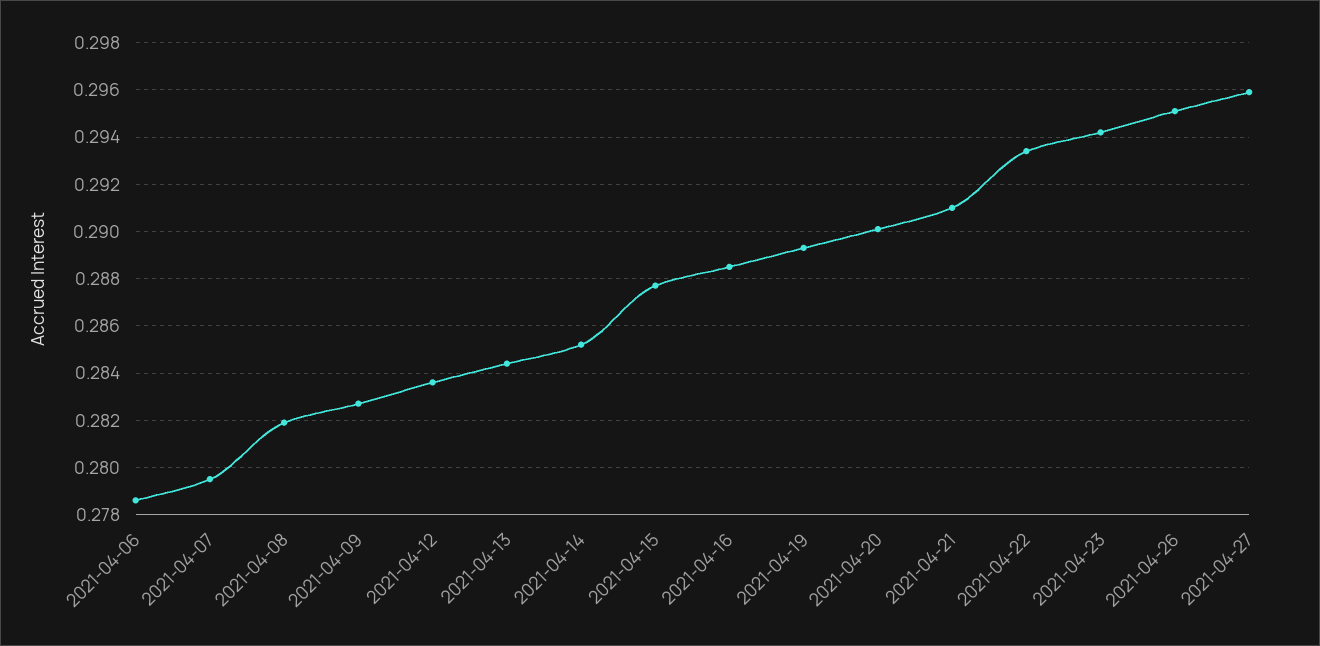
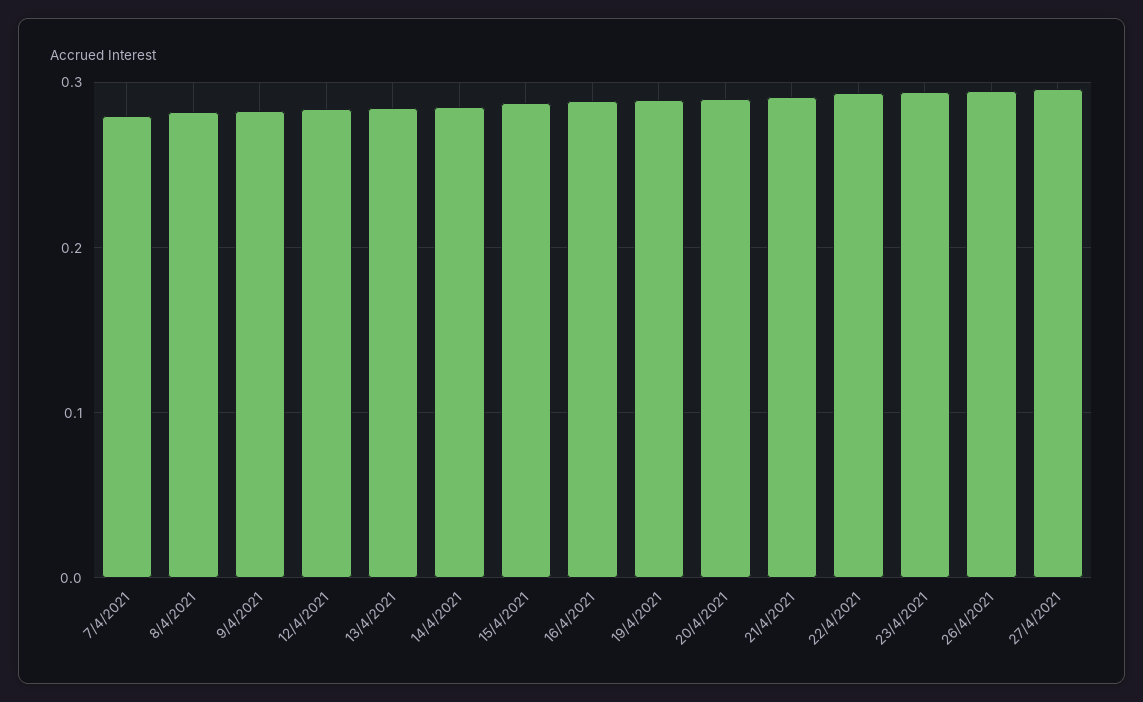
  {
-   "2021-04-06": 0.2785,
    "2021-04-07": 0.2795,
    "2021-04-08": 0.282,
    "2021-04-09": 0.2825,
    "2021-04-12": 0.2835,
    "2021-04-13": 0.2845,
    "2021-04-14": 0.285,
    "2021-04-15": 0.2875,
    "2021-04-16": 0.2885,
    "2021-04-19": 0.2895,
    "2021-04-20": 0.29,
    "2021-04-21": 0.291,
    "2021-04-22": 0.2935,
    "2021-04-23": 0.294,
    "2021-04-26": 0.295,
    "2021-04-27": 0.296
  }

